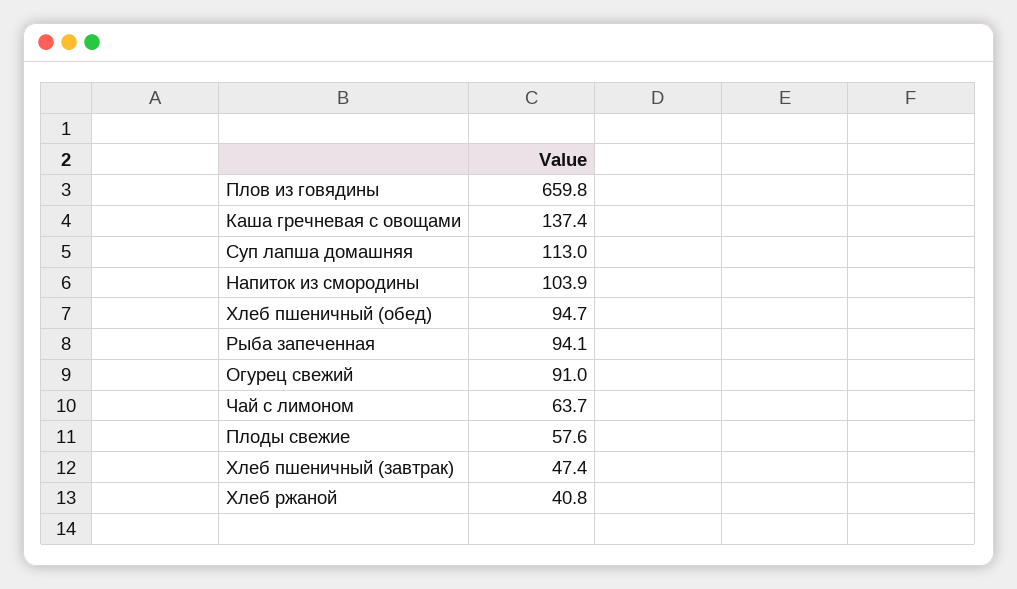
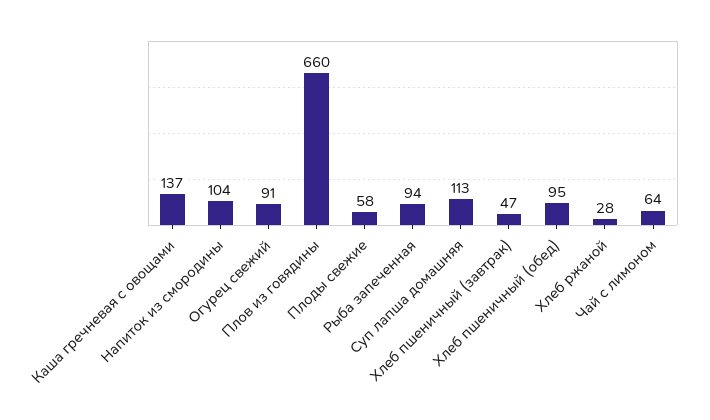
  {
    "Плов из говядины": 659.8,
    "Каша гречневая с овощами": 137.4,
    "Суп лапша домашняя": 113,
    "Напиток из смородины": 103.9,
    "Хлеб пшеничный (обед)": 94.7,
    "Рыба запеченная": 94.1,
    "Огурец свежий": 91,
    "Чай с лимоном": 63.7,
    "Плоды свежие": 57.6,
    "Хлеб пшеничный (завтрак)": 47.4,
-   "Хлеб ржаной": 40.8
+   "Хлеб ржаной": 28
  }

